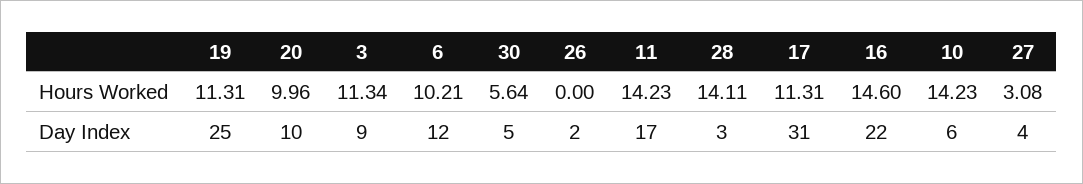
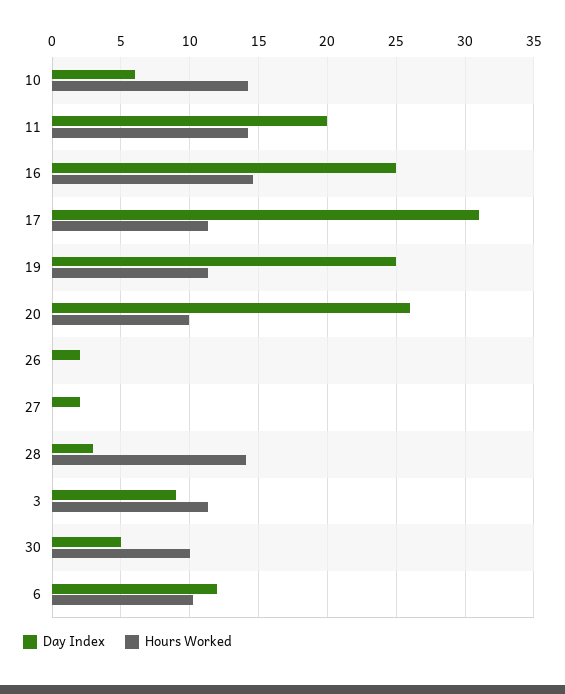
  {
    "Hours Worked": {
      "19": 11.31,
      "20": 9.96,
      "3": 11.34,
      "6": 10.21,
-     "30": 5.64,
+     "30": 10,
      "26": 0,
      "11": 14.23,
      "28": 14.11,
      "17": 11.31,
      "16": 14.6,
      "10": 14.23,
-     "27": 3.08
+     "27": 0
    },
    "Day Index": {
      "19": 25,
-     "20": 10,
+     "20": 26,
      "3": 9,
      "6": 12,
      "30": 5,
      "26": 2,
-     "11": 17,
+     "11": 20,
      "28": 3,
      "17": 31,
-     "16": 22,
+     "16": 25,
      "10": 6,
-     "27": 4
+     "27": 2
    }
  }

